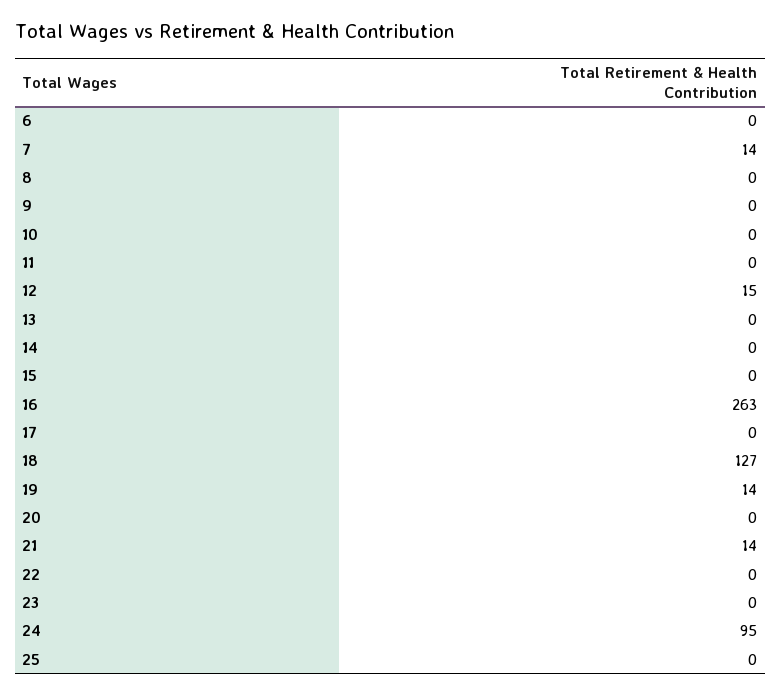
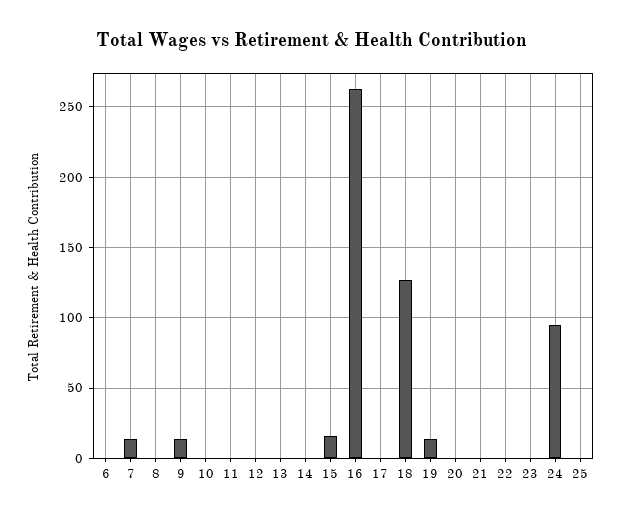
  {
    "6": 0,
    "7": 14,
    "8": 0,
-   "9": 0,
+   "9": 15,
    "10": 0,
    "11": 0,
-   "12": 15,
+   "12": 0,
    "13": 0,
    "14": 0,
-   "15": 0,
+   "15": 15,
    "16": 263,
    "17": 0,
    "18": 127,
    "19": 14,
    "20": 0,
-   "21": 14,
+   "21": 0,
    "22": 0,
    "23": 0,
    "24": 95,
    "25": 0
  }

